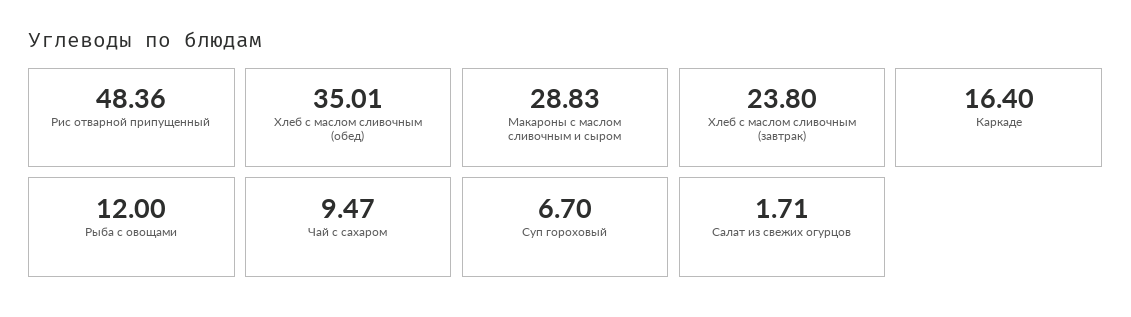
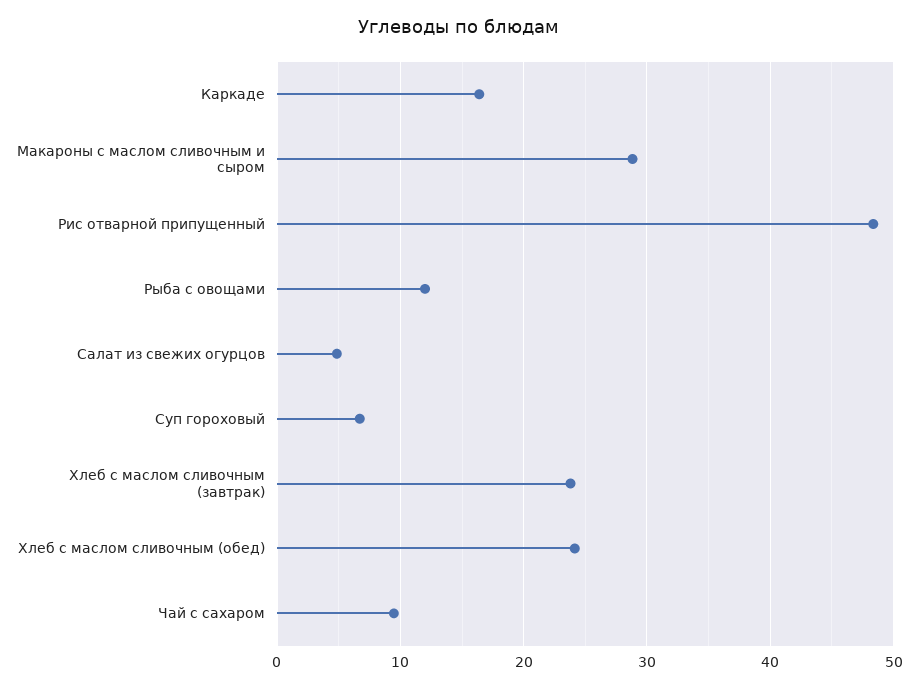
  {
    "Рис отварной припущенный": 48.36,
-   "Хлеб с маслом сливочным (обед)": 35.01,
+   "Хлеб с маслом сливочным (обед)": 24,
    "Макароны с маслом сливочным и сыром": 28.83,
    "Хлеб с маслом сливочным (завтрак)": 23.8,
    "Каркаде": 16.4,
    "Рыба с овощами": 12,
    "Чай с сахаром": 9.47,
    "Суп гороховый": 6.7,
-   "Салат из свежих огурцов": 1.71
+   "Салат из свежих огурцов": 5
  }

